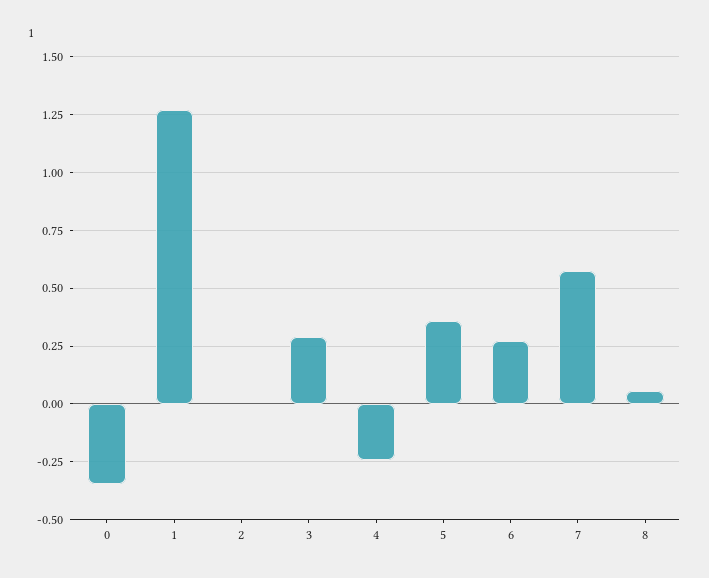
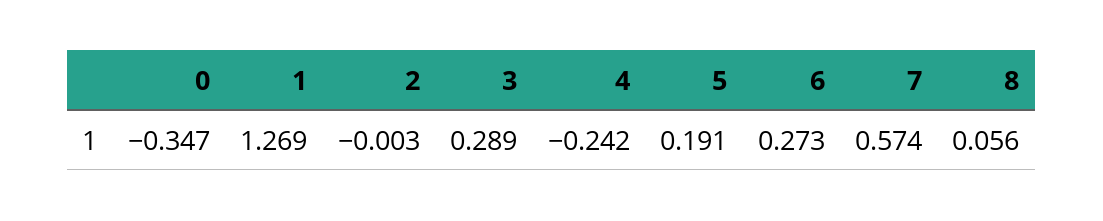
  {
    "0": -0.347,
    "1": 1.269,
    "2": -0.003,
    "3": 0.289,
    "4": -0.242,
-   "5": 0.35,
+   "5": 0.191,
    "6": 0.273,
    "7": 0.574,
    "8": 0.056
  }

